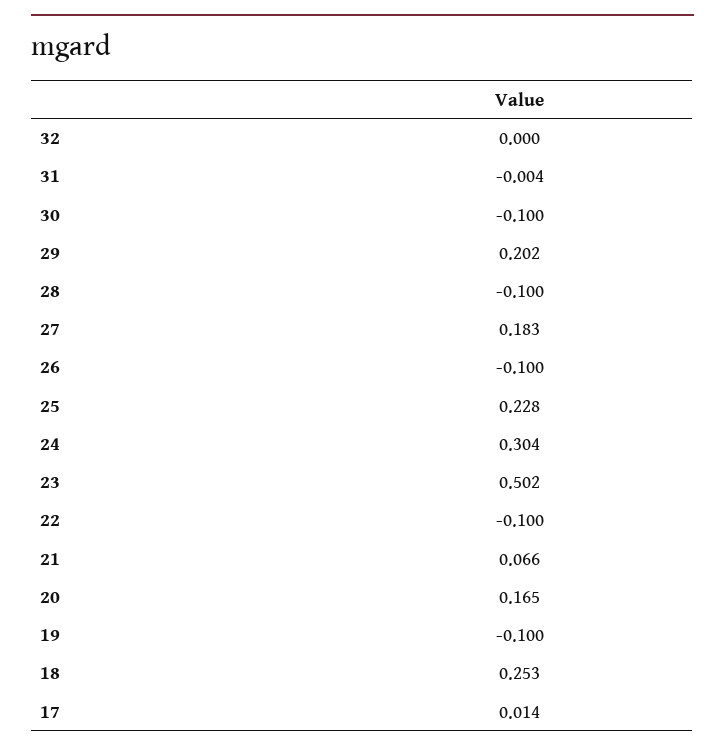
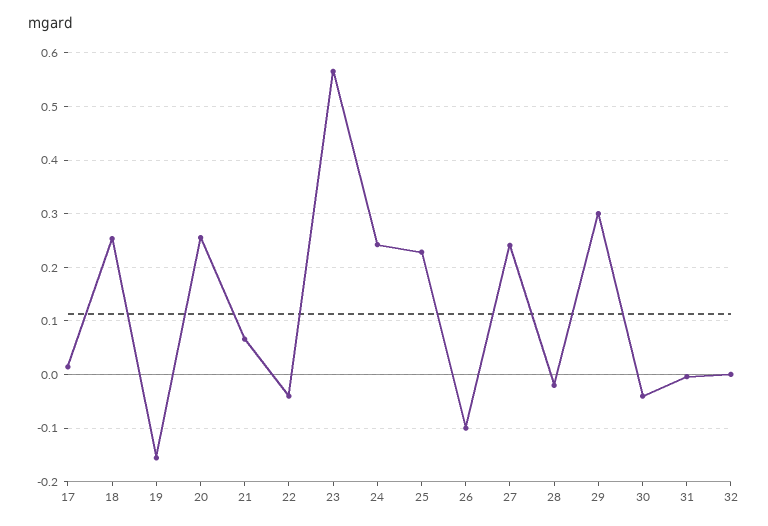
  {
    "32": 0,
    "31": -0.004,
-   "30": -0.1,
+   "30": -0.04,
-   "29": 0.202,
+   "29": 0.3,
-   "28": -0.1,
+   "28": -0.02,
-   "27": 0.183,
+   "27": 0.24,
    "26": -0.1,
    "25": 0.228,
-   "24": 0.304,
+   "24": 0.24,
-   "23": 0.502,
+   "23": 0.56,
-   "22": -0.1,
+   "22": -0.04,
    "21": 0.066,
-   "20": 0.165,
+   "20": 0.26,
-   "19": -0.1,
+   "19": -0.16,
    "18": 0.253,
    "17": 0.014
  }

